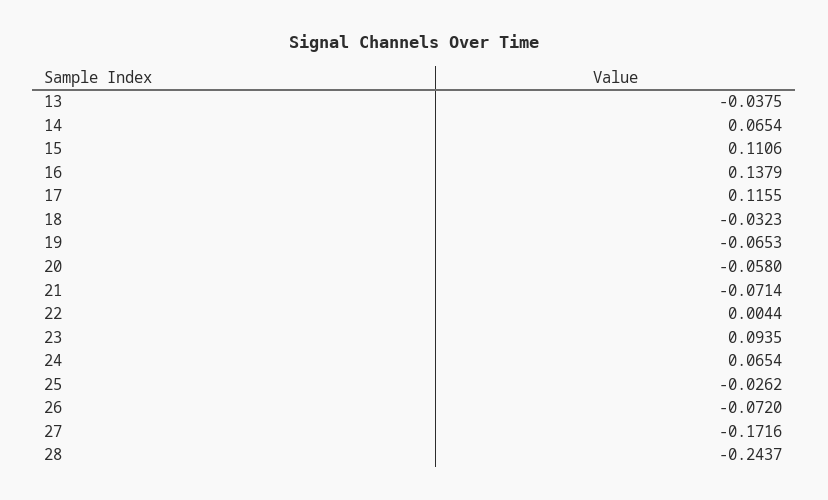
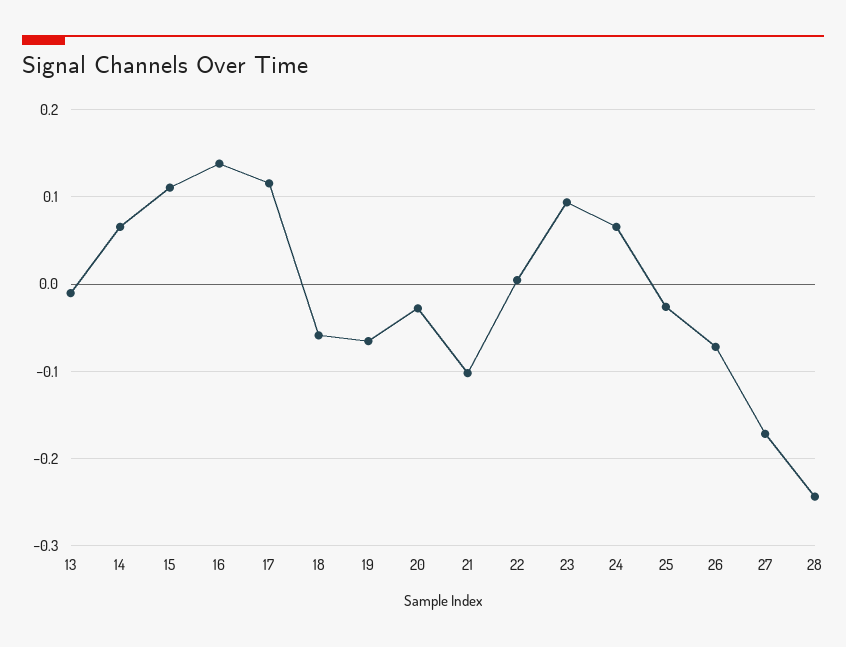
  {
-   "13": -0.0375,
+   "13": -0.01,
    "14": 0.0654,
    "15": 0.1106,
    "16": 0.1379,
    "17": 0.1155,
-   "18": -0.0323,
+   "18": -0.06,
    "19": -0.0653,
-   "20": -0.058,
+   "20": -0.03,
-   "21": -0.0714,
+   "21": -0.1,
    "22": 0.0044,
    "23": 0.0935,
    "24": 0.0654,
    "25": -0.0262,
    "26": -0.072,
    "27": -0.1716,
    "28": -0.2437
  }

